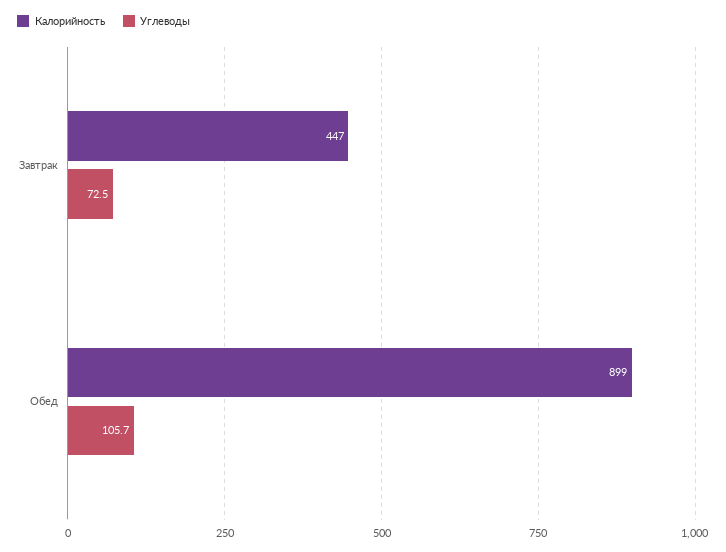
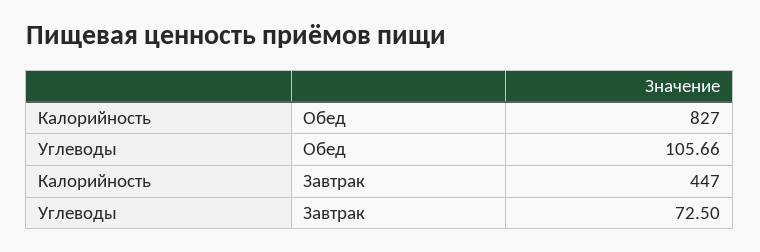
  {
    "Калорийность": {
      "Завтрак": 447,
-     "Обед": 899
+     "Обед": 827
    },
    "Углеводы": {
      "Завтрак": 72.5,
      "Обед": 105.66
    }
  }

